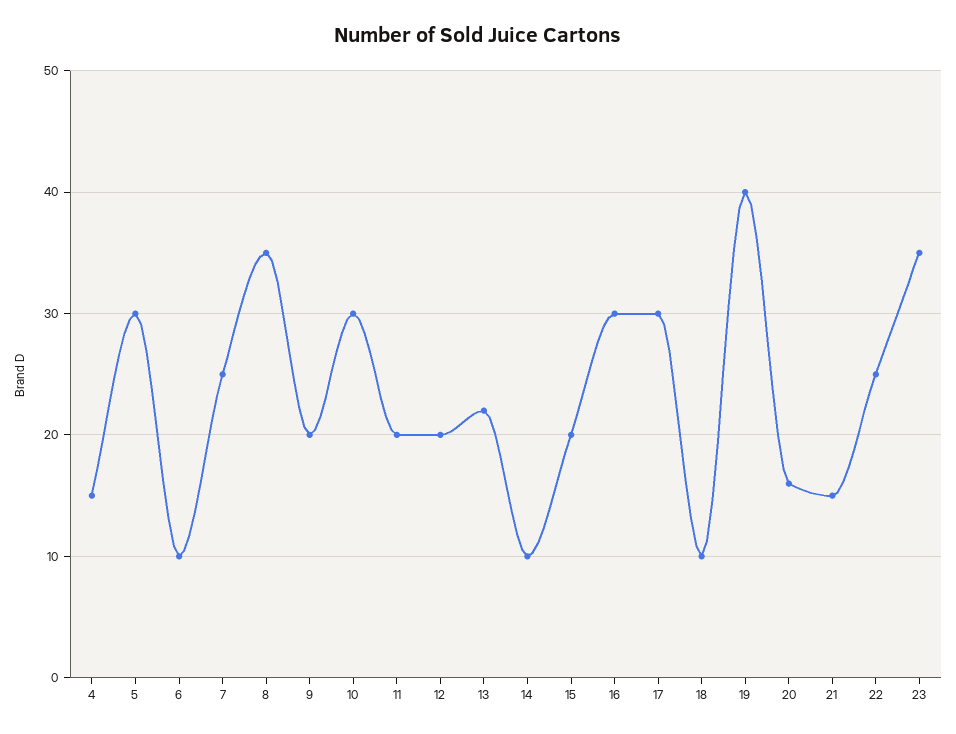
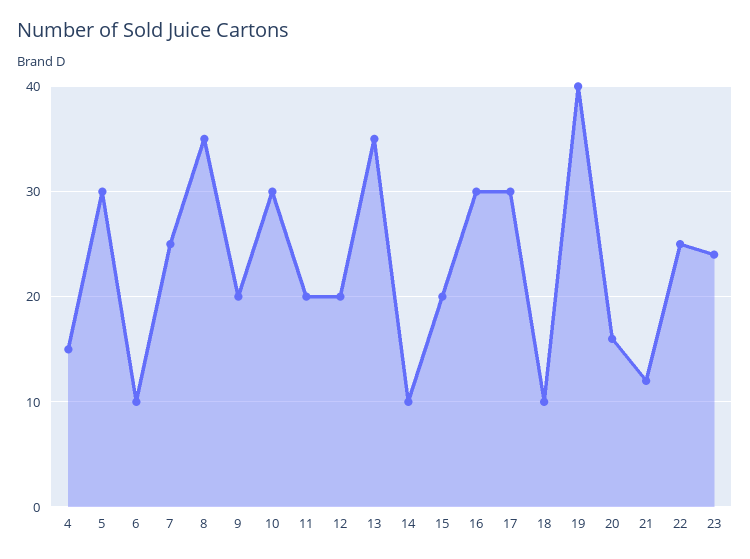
  {
    "4": 15,
    "5": 30,
    "6": 10,
    "7": 25,
    "8": 35,
    "9": 20,
    "10": 30,
    "11": 20,
    "12": 20,
-   "13": 22,
+   "13": 35,
    "14": 10,
    "15": 20,
    "16": 30,
    "17": 30,
    "18": 10,
    "19": 40,
    "20": 16,
-   "21": 15,
+   "21": 12,
    "22": 25,
-   "23": 35
+   "23": 24
  }

